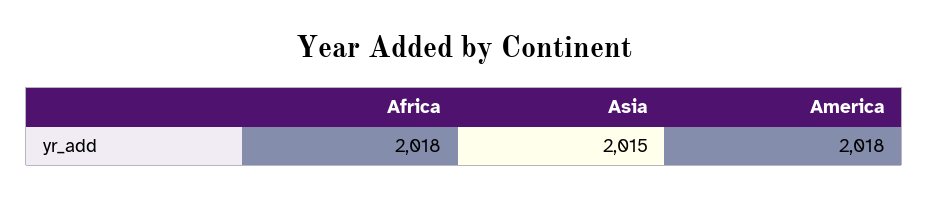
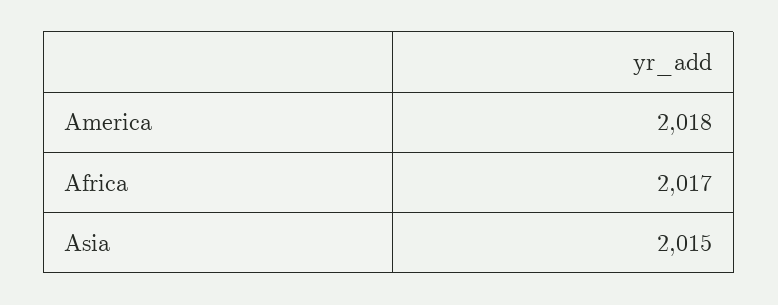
  {
-   "Africa": 2018,
+   "Africa": 2017,
    "Asia": 2015,
    "America": 2018
  }

